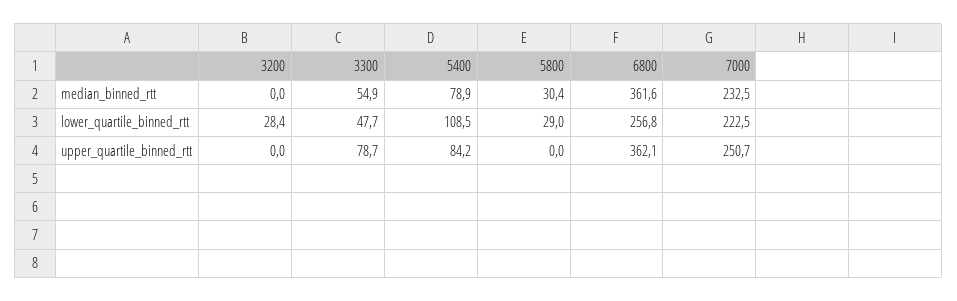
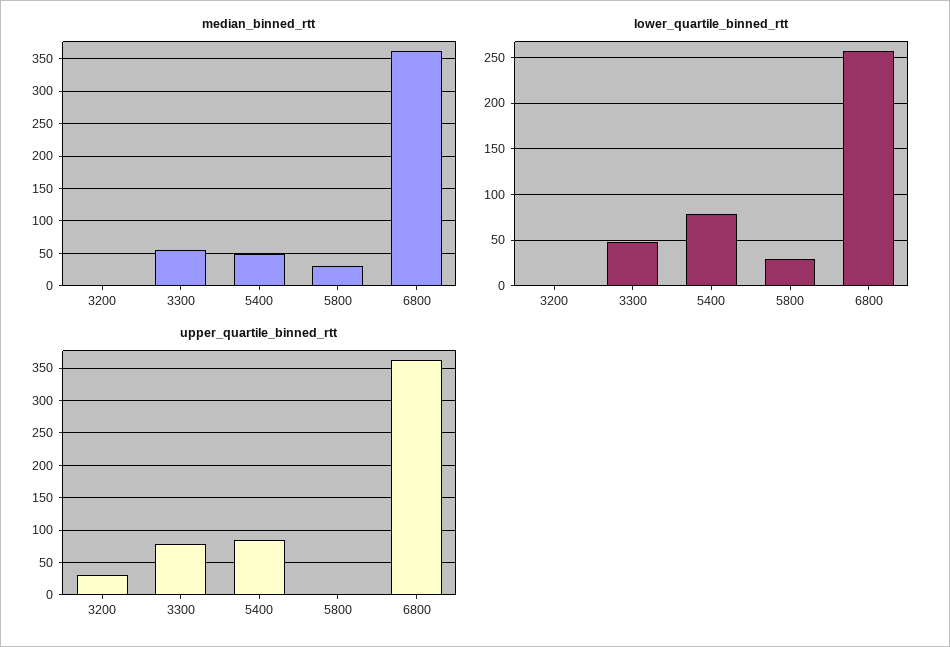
  {
    "median_binned_rtt": {
      "3200": 0,
      "3300": 54.9,
-     "5400": 78.9,
+     "5400": 50,
      "5800": 30.4,
-     "6800": 361.6,
+     "6800": 361.6
-     "7000": 232.5
    },
    "lower_quartile_binned_rtt": {
-     "3200": 28.4,
+     "3200": 0,
      "3300": 47.7,
-     "5400": 108.5,
+     "5400": 80,
      "5800": 29,
-     "6800": 256.8,
+     "6800": 256.8
-     "7000": 222.5
    },
    "upper_quartile_binned_rtt": {
-     "3200": 0,
+     "3200": 30,
      "3300": 78.7,
      "5400": 84.2,
      "5800": 0,
-     "6800": 362.1,
+     "6800": 362.1
-     "7000": 250.7
    }
  }

